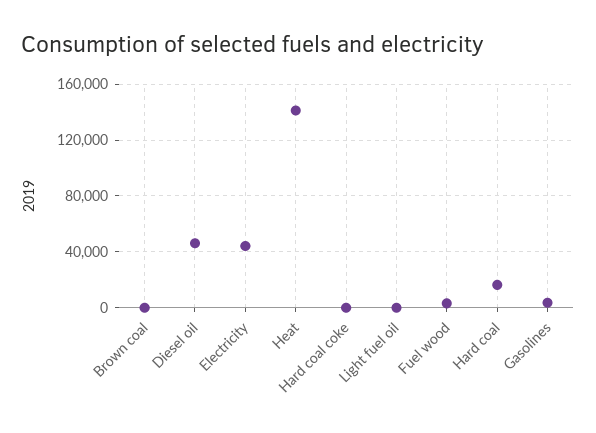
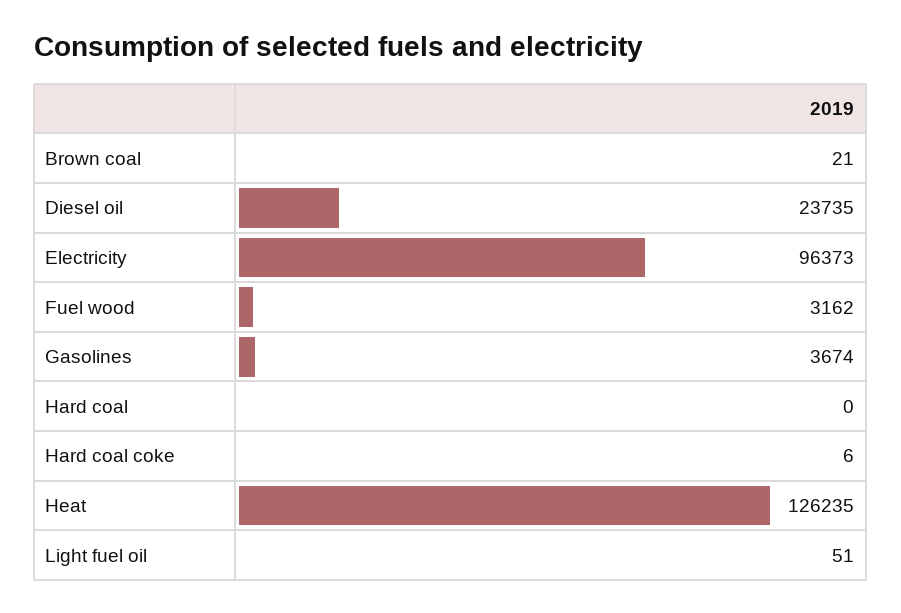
  {
    "Brown coal": 21,
-   "Diesel oil": 45000,
+   "Diesel oil": 23735,
-   "Electricity": 45000,
+   "Electricity": 96373,
-   "Heat": 140000,
+   "Heat": 126235,
    "Hard coal coke": 6,
    "Light fuel oil": 51,
    "Fuel wood": 3162,
-   "Hard coal": 15000,
+   "Hard coal": 0,
    "Gasolines": 3674
  }

